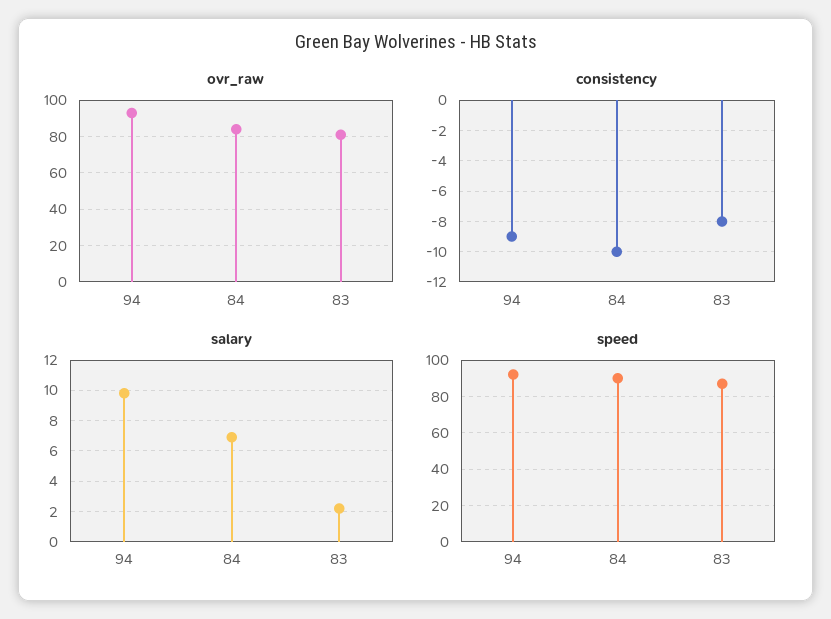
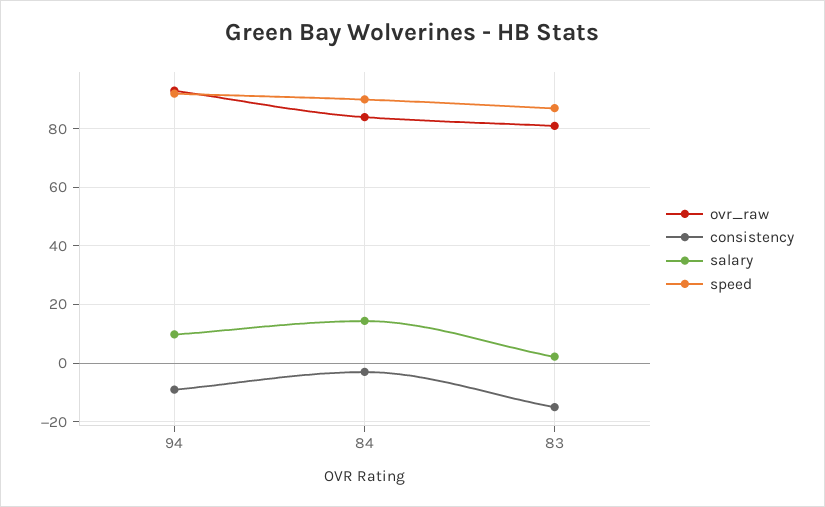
  {
    "ovr_raw": {
      "94": 92.5,
      "84": 85,
      "83": 80
    },
    "consistency": {
      "94": -9,
-     "84": -10,
+     "84": -2.5,
-     "83": -8
+     "83": -15
    },
    "salary": {
      "94": 10,
-     "84": 7,
+     "84": 15,
      "83": 2
    },
    "speed": {
      "94": 92.5,
      "84": 90,
      "83": 87.5
    }
  }

